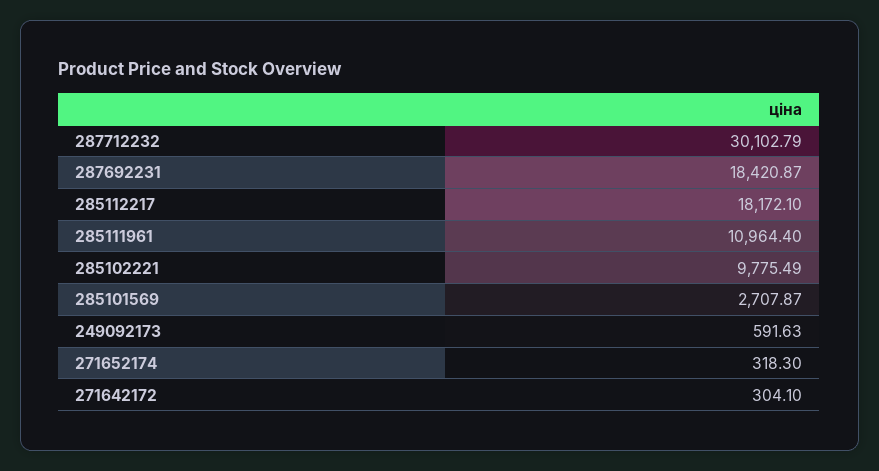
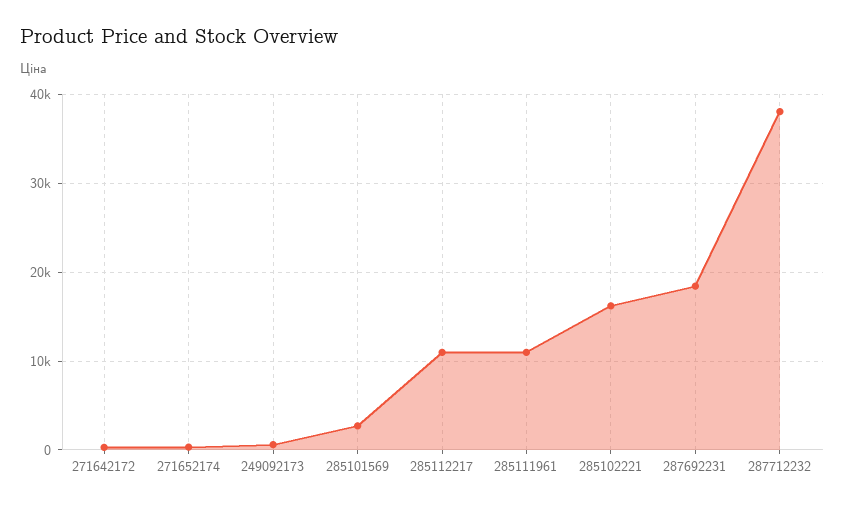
  {
-   "287712232": 30102.79,
+   "287712232": 38000,
    "287692231": 18420.87,
-   "285112217": 18172.1,
+   "285112217": 11000,
    "285111961": 10964.4,
-   "285102221": 9775.49,
+   "285102221": 16000,
    "285101569": 2707.87,
    "249092173": 591.63,
    "271652174": 318.3,
    "271642172": 304.1
  }

